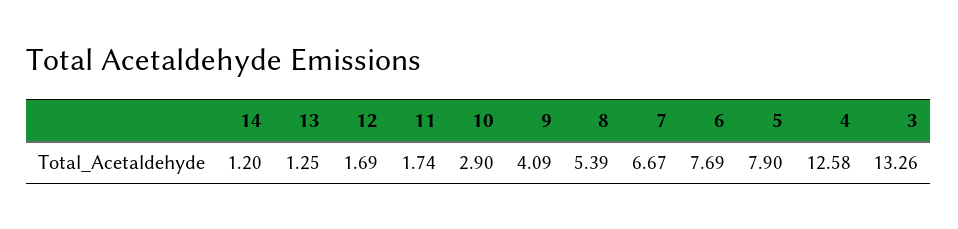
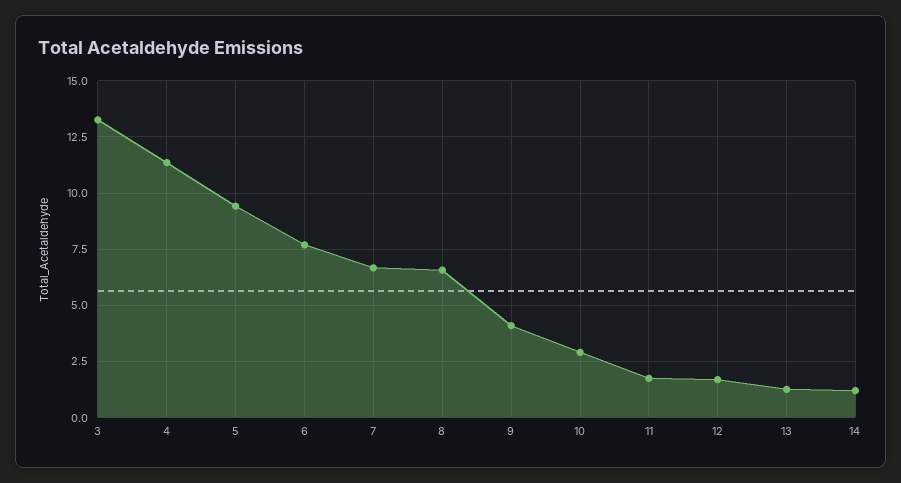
  {
    "14": 1.2,
    "13": 1.25,
    "12": 1.69,
    "11": 1.74,
    "10": 2.9,
    "9": 4.09,
-   "8": 5.39,
+   "8": 6.5,
    "7": 6.67,
    "6": 7.69,
-   "5": 7.9,
+   "5": 9.5,
-   "4": 12.58,
+   "4": 11.5,
    "3": 13.26
  }

